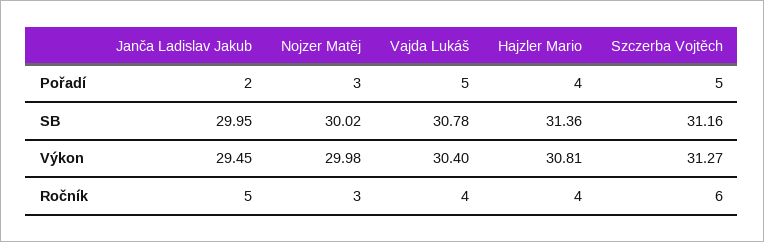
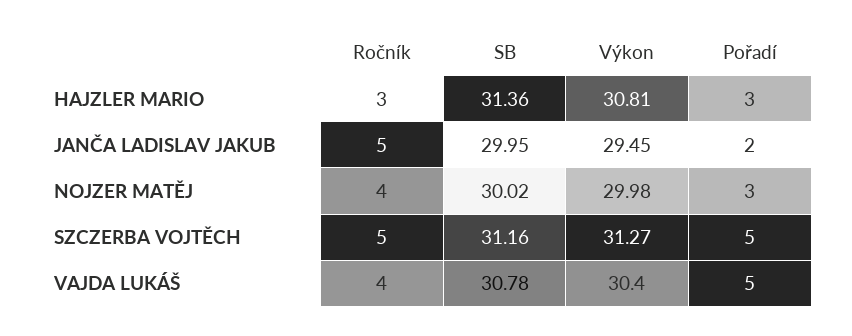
  {
    "Janča Ladislav Jakub": {
      "Pořadí": 2,
      "SB": 29.95,
      "Výkon": 29.45,
      "Ročník": 5
    },
    "Nojzer Matěj": {
      "Pořadí": 3,
      "SB": 30.02,
      "Výkon": 29.98,
-     "Ročník": 3
+     "Ročník": 4
    },
    "Vajda Lukáš": {
      "Pořadí": 5,
      "SB": 30.78,
      "Výkon": 30.4,
      "Ročník": 4
    },
    "Hajzler Mario": {
-     "Pořadí": 4,
+     "Pořadí": 3,
      "SB": 31.36,
      "Výkon": 30.81,
-     "Ročník": 4
+     "Ročník": 3
    },
    "Szczerba Vojtěch": {
      "Pořadí": 5,
      "SB": 31.16,
      "Výkon": 31.27,
-     "Ročník": 6
+     "Ročník": 5
    }
  }

